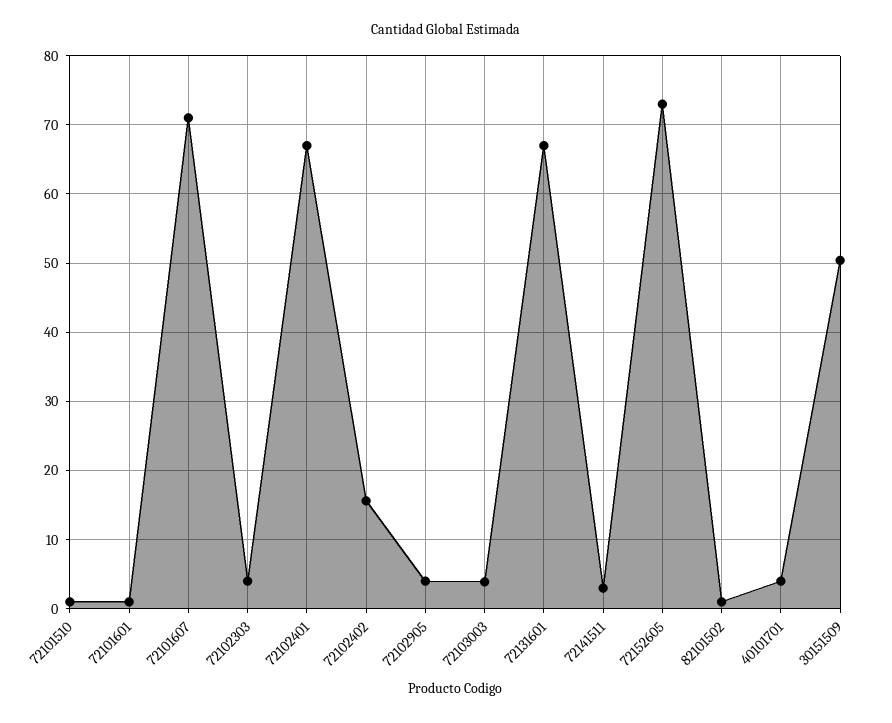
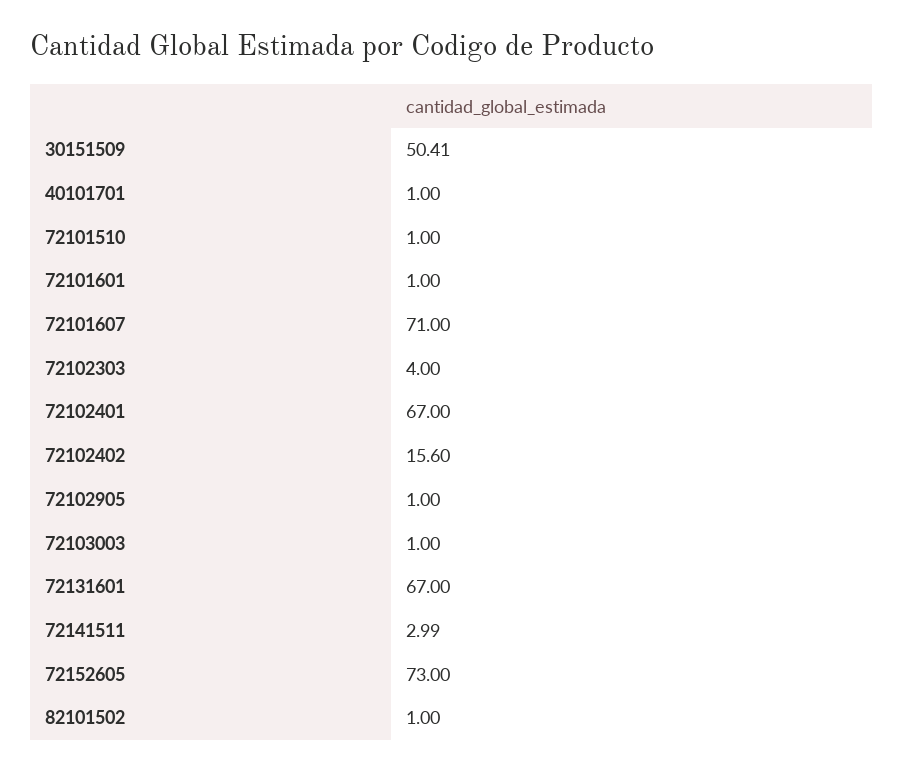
  {
    "72101510": 1,
    "72101601": 1,
    "72101607": 71,
    "72102303": 4,
    "72102401": 67,
    "72102402": 15.6,
-   "72102905": 4,
+   "72102905": 1,
-   "72103003": 4,
+   "72103003": 1,
    "72131601": 67,
    "72141511": 2.99,
    "72152605": 73,
    "82101502": 1,
-   "40101701": 4,
+   "40101701": 1,
    "30151509": 50.41
  }

